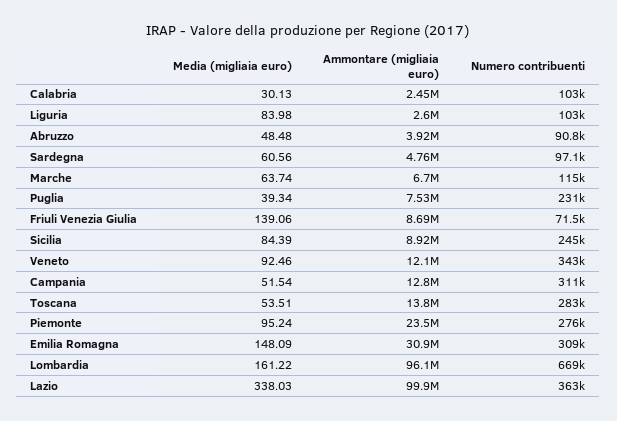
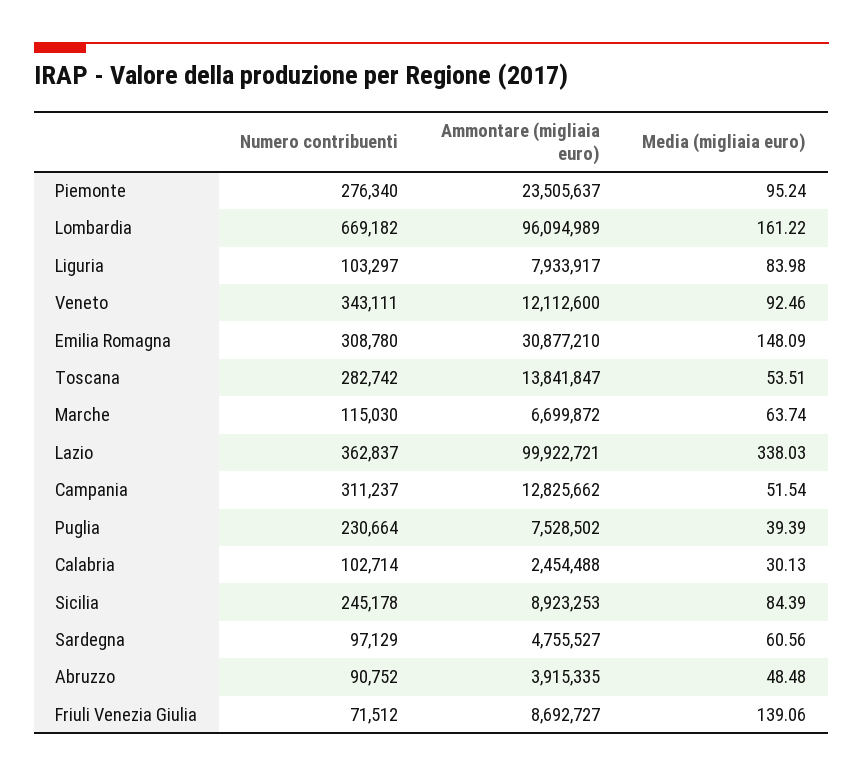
  {
    "Media (migliaia euro)": {
      "Calabria": 30.13,
      "Liguria": 83.98,
      "Abruzzo": 48.48,
      "Sardegna": 60.56,
      "Marche": 63.74,
-     "Puglia": 39.34,
+     "Puglia": 39.39,
      "Friuli Venezia Giulia": 139.06,
      "Sicilia": 84.39,
      "Veneto": 92.46,
      "Campania": 51.54,
      "Toscana": 53.51,
      "Piemonte": 95.24,
      "Emilia Romagna": 148.09,
      "Lombardia": 161.22,
      "Lazio": 338.03
    },
    "Ammontare (migliaia euro)": {
      "Calabria": 2454488,
-     "Liguria": 2600000,
+     "Liguria": 7933917,
      "Abruzzo": 3915335,
      "Sardegna": 4755527,
      "Marche": 6699872,
      "Puglia": 7528502,
      "Friuli Venezia Giulia": 8692727,
      "Sicilia": 8923253,
      "Veneto": 12112600,
      "Campania": 12825662,
      "Toscana": 13841847,
      "Piemonte": 23505637,
      "Emilia Romagna": 30877210,
      "Lombardia": 96094989,
      "Lazio": 99922721
    },
    "Numero contribuenti": {
      "Calabria": 102714,
      "Liguria": 103297,
      "Abruzzo": 90752,
      "Sardegna": 97129,
      "Marche": 115030,
      "Puglia": 230664,
      "Friuli Venezia Giulia": 71512,
      "Sicilia": 245178,
      "Veneto": 343111,
      "Campania": 311237,
      "Toscana": 282742,
      "Piemonte": 276340,
      "Emilia Romagna": 308780,
      "Lombardia": 669182,
      "Lazio": 362837
    }
  }

